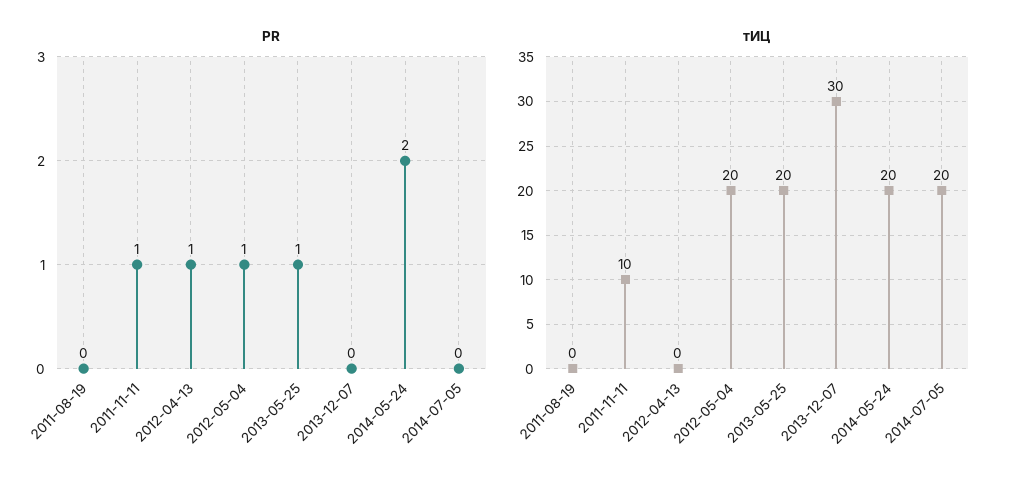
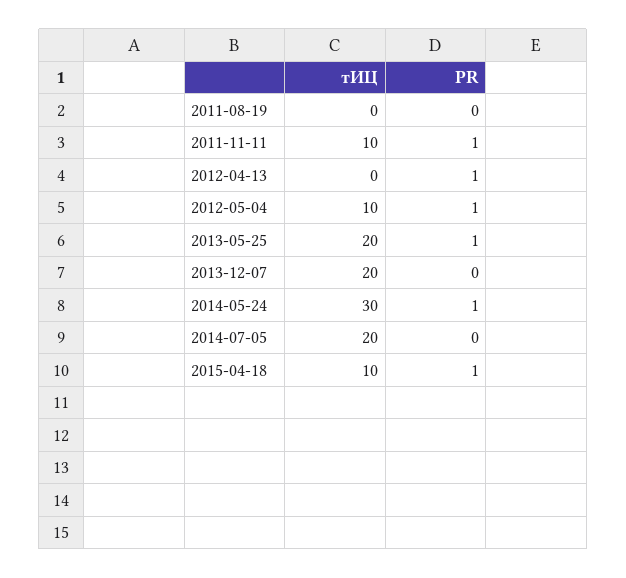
  {
    "PR": {
      "2011-08-19": 0,
      "2011-11-11": 1,
      "2012-04-13": 1,
      "2012-05-04": 1,
      "2013-05-25": 1,
      "2013-12-07": 0,
-     "2014-05-24": 2,
+     "2014-05-24": 1,
-     "2014-07-05": 0
+     "2014-07-05": 0,
+     "2015-04-18": 1
    },
    "тИЦ": {
      "2011-08-19": 0,
      "2011-11-11": 10,
      "2012-04-13": 0,
-     "2012-05-04": 20,
+     "2012-05-04": 10,
      "2013-05-25": 20,
-     "2013-12-07": 30,
+     "2013-12-07": 20,
-     "2014-05-24": 20,
+     "2014-05-24": 30,
-     "2014-07-05": 20
+     "2014-07-05": 20,
+     "2015-04-18": 10
    }
  }

